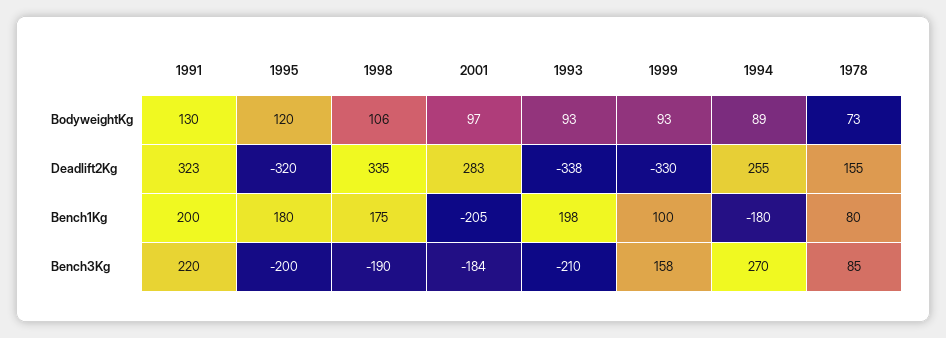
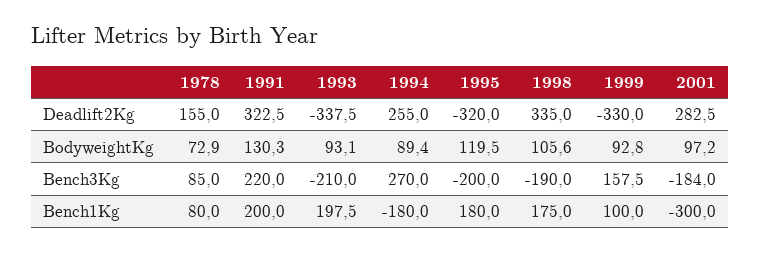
  {
    "1991": {
      "BodyweightKg": 130.3,
      "Deadlift2Kg": 322.5,
      "Bench1Kg": 200,
      "Bench3Kg": 220
    },
    "1995": {
      "BodyweightKg": 119.5,
      "Deadlift2Kg": -320,
      "Bench1Kg": 180,
      "Bench3Kg": -200
    },
    "1998": {
      "BodyweightKg": 105.6,
      "Deadlift2Kg": 335,
      "Bench1Kg": 175,
      "Bench3Kg": -190
    },
    "2001": {
      "BodyweightKg": 97.2,
      "Deadlift2Kg": 282.5,
-     "Bench1Kg": -205,
+     "Bench1Kg": -300,
      "Bench3Kg": -184
    },
    "1993": {
      "BodyweightKg": 93.1,
      "Deadlift2Kg": -337.5,
      "Bench1Kg": 197.5,
      "Bench3Kg": -210
    },
    "1999": {
      "BodyweightKg": 92.8,
      "Deadlift2Kg": -330,
      "Bench1Kg": 100,
      "Bench3Kg": 157.5
    },
    "1994": {
      "BodyweightKg": 89.4,
      "Deadlift2Kg": 255,
      "Bench1Kg": -180,
      "Bench3Kg": 270
    },
    "1978": {
      "BodyweightKg": 72.9,
      "Deadlift2Kg": 155,
      "Bench1Kg": 80,
      "Bench3Kg": 85
    }
  }

